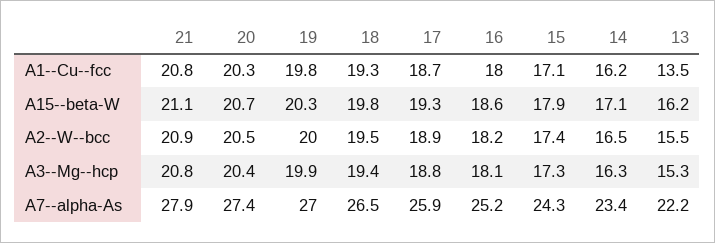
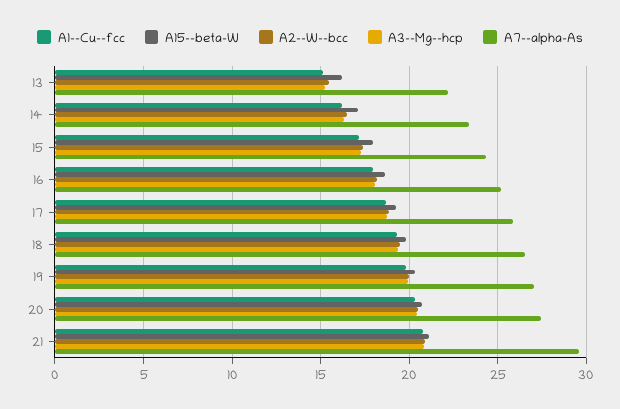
  {
    "A1--Cu--fcc": {
      "21": 20.8,
      "20": 20.3,
      "19": 19.8,
      "18": 19.3,
      "17": 18.7,
      "16": 18,
      "15": 17.1,
      "14": 16.2,
-     "13": 13.5
+     "13": 15
    },
    "A15--beta-W": {
      "21": 21.1,
      "20": 20.7,
      "19": 20.3,
      "18": 19.8,
      "17": 19.3,
      "16": 18.6,
      "15": 17.9,
      "14": 17.1,
      "13": 16.2
    },
    "A2--W--bcc": {
      "21": 20.9,
      "20": 20.5,
      "19": 20,
      "18": 19.5,
      "17": 18.9,
      "16": 18.2,
      "15": 17.4,
      "14": 16.5,
      "13": 15.5
    },
    "A3--Mg--hcp": {
      "21": 20.8,
      "20": 20.4,
      "19": 19.9,
      "18": 19.4,
      "17": 18.8,
      "16": 18.1,
      "15": 17.3,
      "14": 16.3,
      "13": 15.3
    },
    "A7--alpha-As": {
-     "21": 27.9,
+     "21": 29.5,
      "20": 27.4,
      "19": 27,
      "18": 26.5,
      "17": 25.9,
      "16": 25.2,
      "15": 24.3,
      "14": 23.4,
      "13": 22.2
    }
  }

